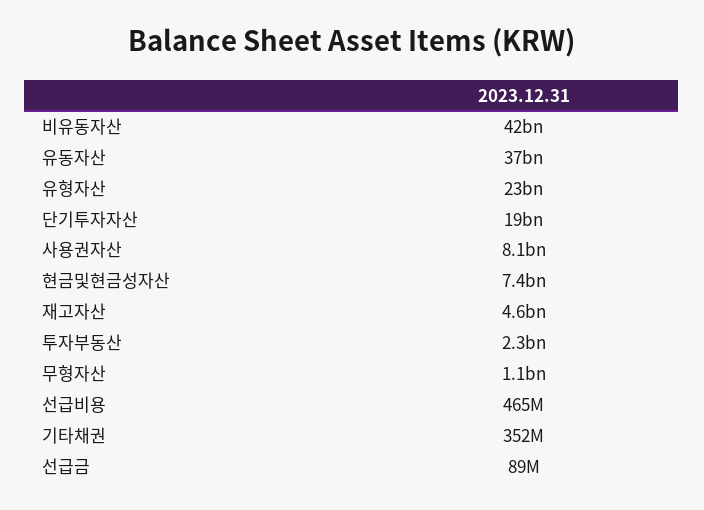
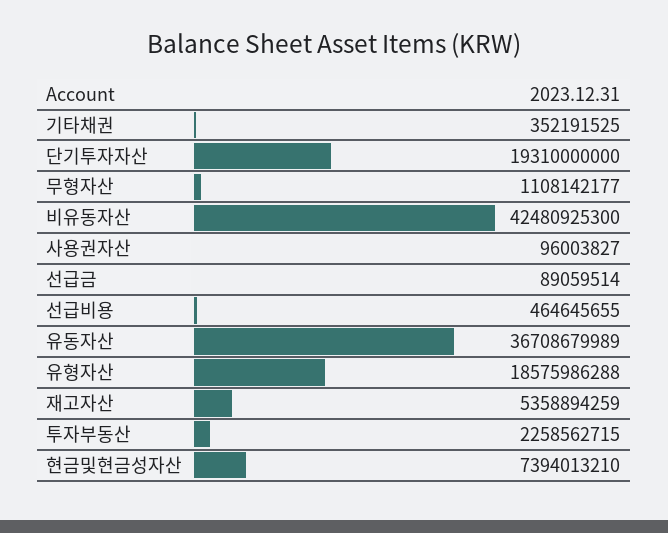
  {
    "비유동자산": 42480925300,
    "유동자산": 36708679989,
-   "유형자산": 23000000000,
+   "유형자산": 18575986288,
    "단기투자자산": 19310000000,
-   "사용권자산": 8100000000,
+   "사용권자산": 96003827,
    "현금및현금성자산": 7394013210,
-   "재고자산": 4600000000,
+   "재고자산": 5358894259,
    "투자부동산": 2258562715,
    "무형자산": 1108142177,
    "선급비용": 464645655,
    "기타채권": 352191525,
    "선급금": 89059514
  }

